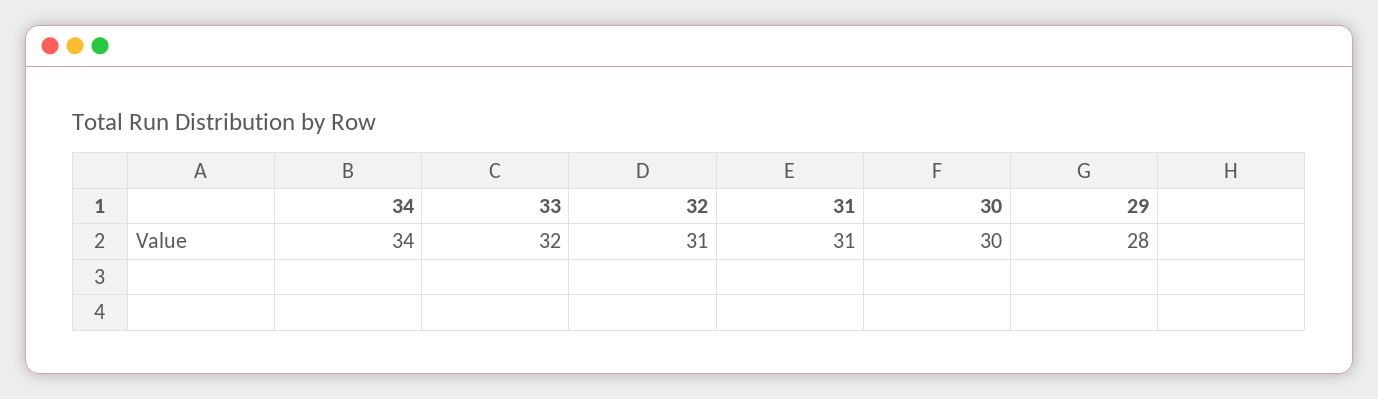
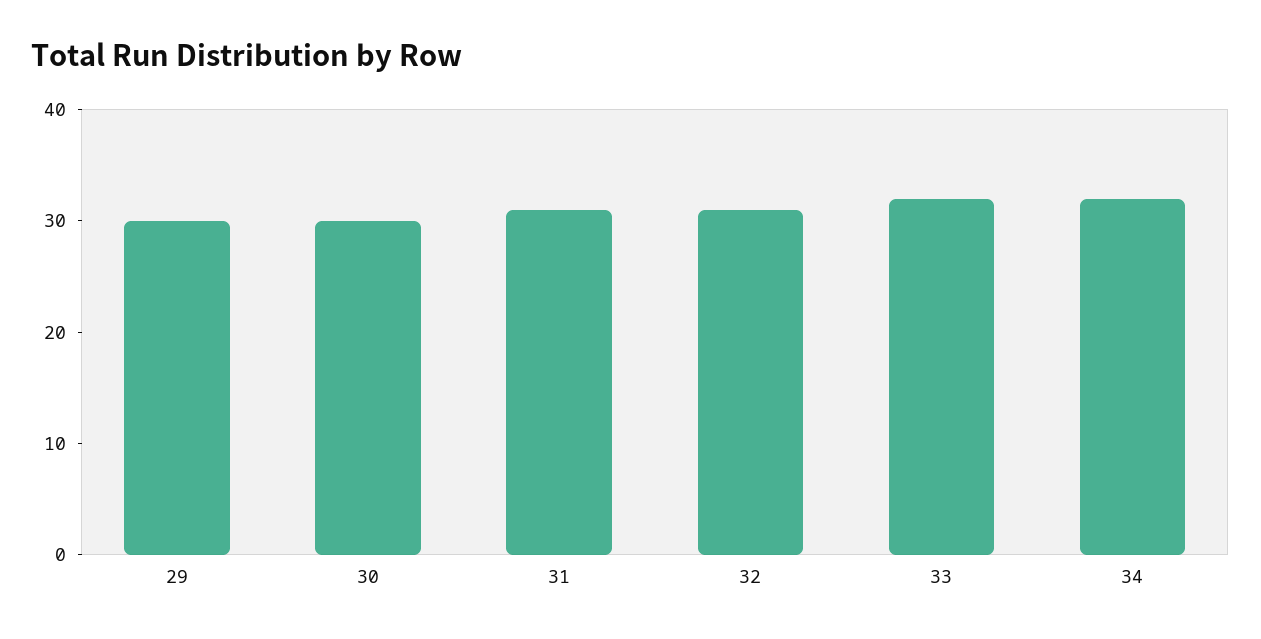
  {
-   "34": 34,
+   "34": 32,
    "33": 32,
    "32": 31,
    "31": 31,
    "30": 30,
-   "29": 28
+   "29": 30
  }

